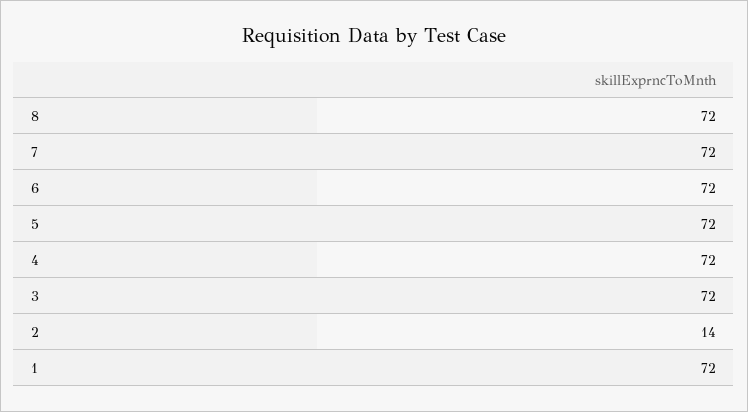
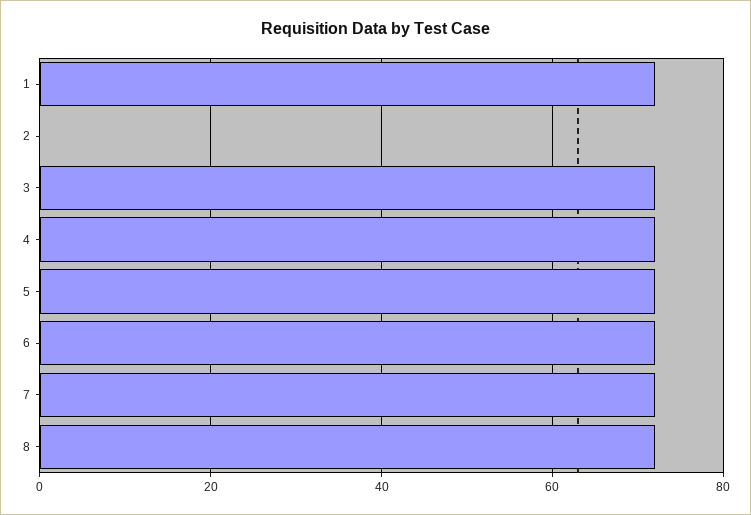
  {
    "8": 72,
    "7": 72,
    "6": 72,
    "5": 72,
    "4": 72,
    "3": 72,
-   "2": 14,
+   "2": 0,
    "1": 72
  }

